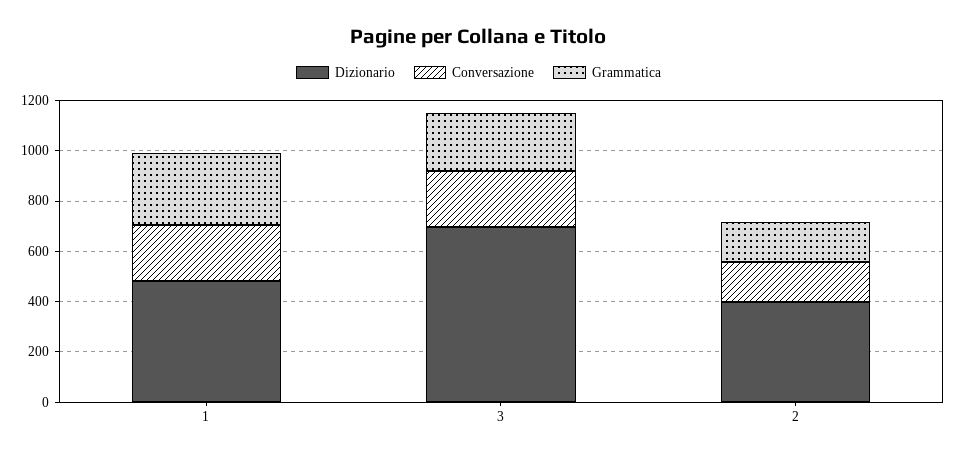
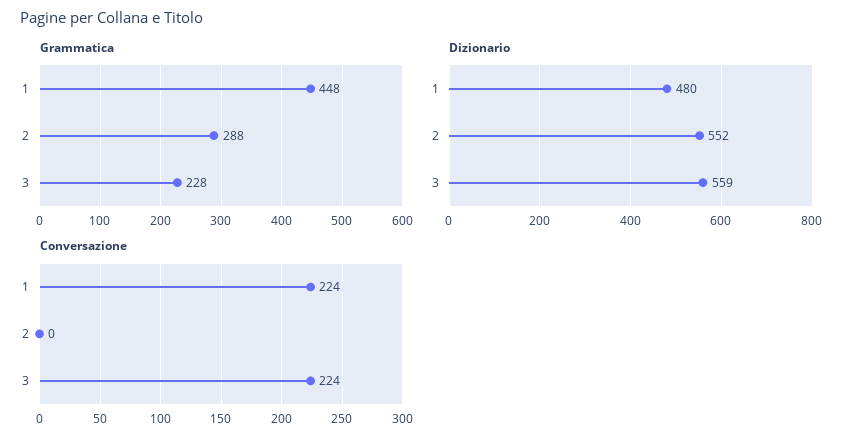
  {
    "Dizionario": {
      "1": 480,
-     "3": 700,
+     "3": 559,
-     "2": 400
+     "2": 552
    },
    "Conversazione": {
      "1": 224,
      "3": 224,
-     "2": 150
+     "2": 0
    },
    "Grammatica": {
-     "1": 300,
+     "1": 448,
      "3": 228,
-     "2": 150
+     "2": 288
    }
  }

